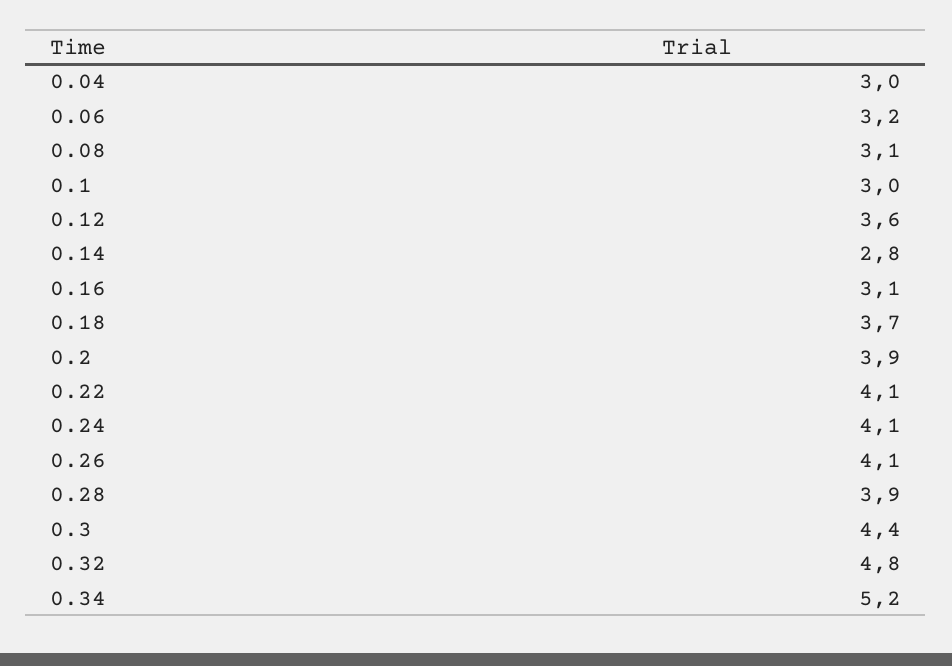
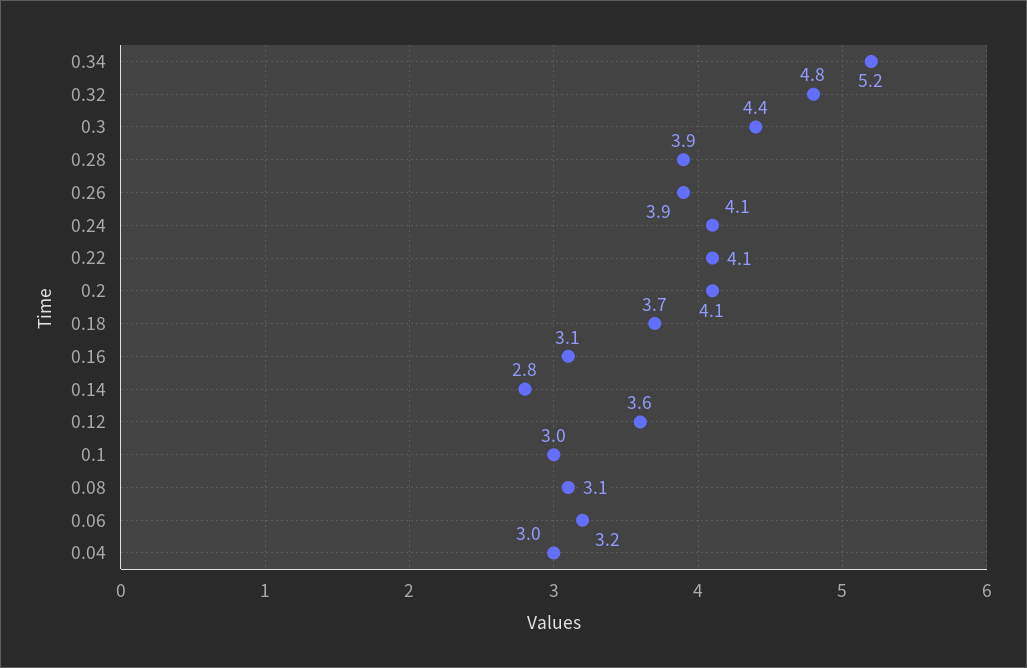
  {
    "0.04": 3,
    "0.06": 3.2,
    "0.08": 3.1,
    "0.1": 3,
    "0.12": 3.6,
    "0.14": 2.8,
    "0.16": 3.1,
    "0.18": 3.7,
-   "0.2": 3.9,
+   "0.2": 4.1,
    "0.22": 4.1,
    "0.24": 4.1,
-   "0.26": 4.1,
+   "0.26": 3.9,
    "0.28": 3.9,
    "0.3": 4.4,
    "0.32": 4.8,
    "0.34": 5.2
  }

